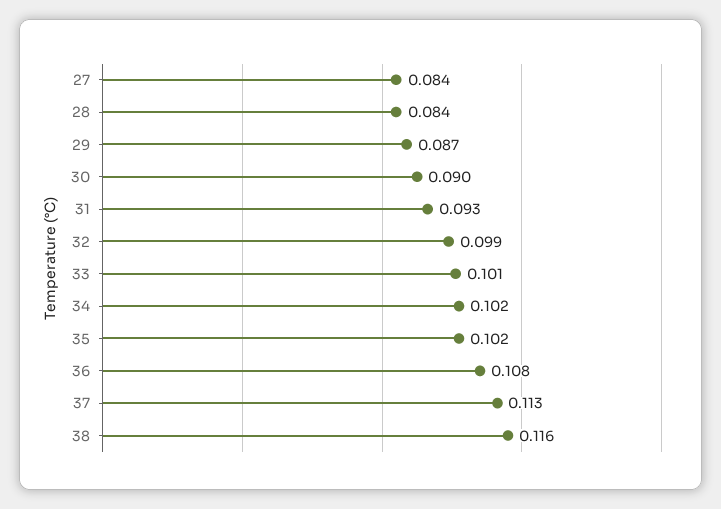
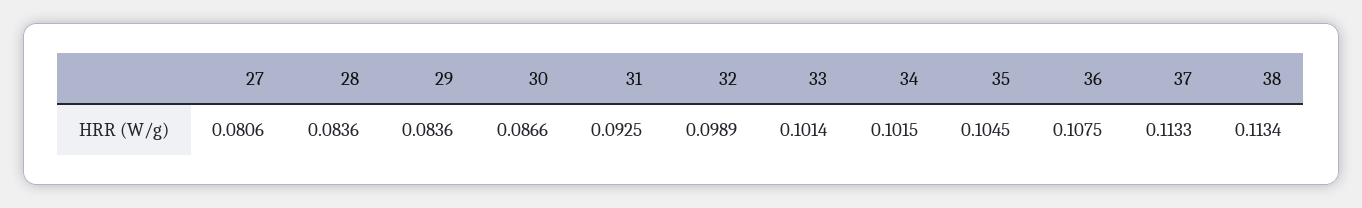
  {
-   "27": 0.084,
+   "27": 0.0806,
    "28": 0.0836,
-   "29": 0.087,
+   "29": 0.0836,
-   "30": 0.09,
+   "30": 0.0866,
    "31": 0.0925,
    "32": 0.0989,
    "33": 0.1014,
    "34": 0.1015,
-   "35": 0.102,
+   "35": 0.1045,
    "36": 0.1075,
    "37": 0.1133,
-   "38": 0.116
+   "38": 0.1134
  }

